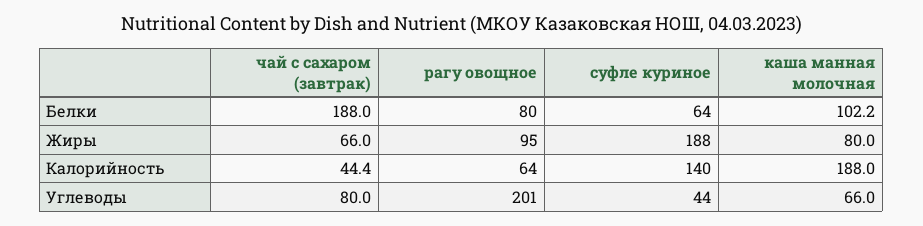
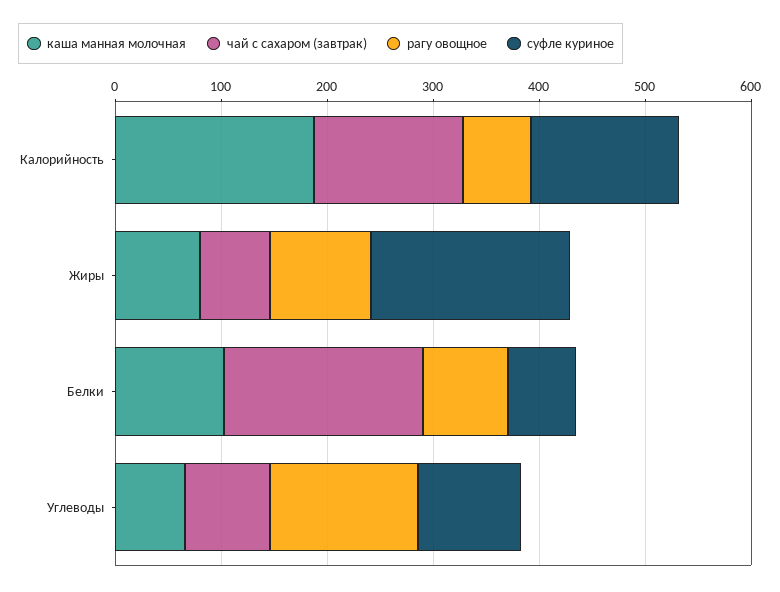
  {
    "чай с сахаром (завтрак)": {
      "Белки": 188,
      "Жиры": 66,
-     "Калорийность": 44.4,
+     "Калорийность": 140,
      "Углеводы": 80
    },
    "рагу овощное": {
      "Белки": 80,
      "Жиры": 95,
      "Калорийность": 64,
-     "Углеводы": 201
+     "Углеводы": 140
    },
    "суфле куриное": {
      "Белки": 64,
      "Жиры": 188,
      "Калорийность": 140,
-     "Углеводы": 44
+     "Углеводы": 100
    },
    "каша манная молочная": {
      "Белки": 102.2,
      "Жиры": 80,
      "Калорийность": 188,
      "Углеводы": 66
    }
  }

